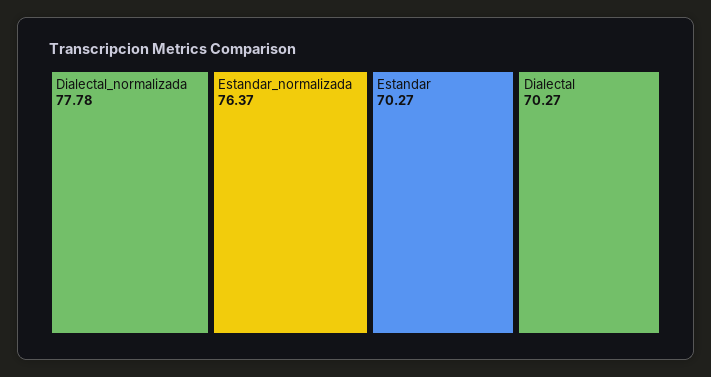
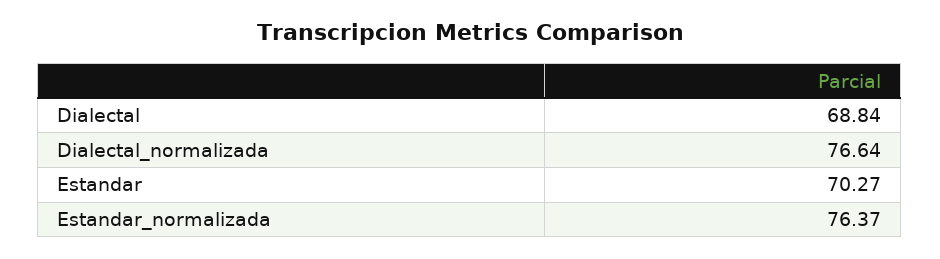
  {
-   "Dialectal_normalizada": 77.78,
+   "Dialectal_normalizada": 76.64,
    "Estandar_normalizada": 76.37,
    "Estandar": 70.27,
-   "Dialectal": 70.27
+   "Dialectal": 68.84
  }

